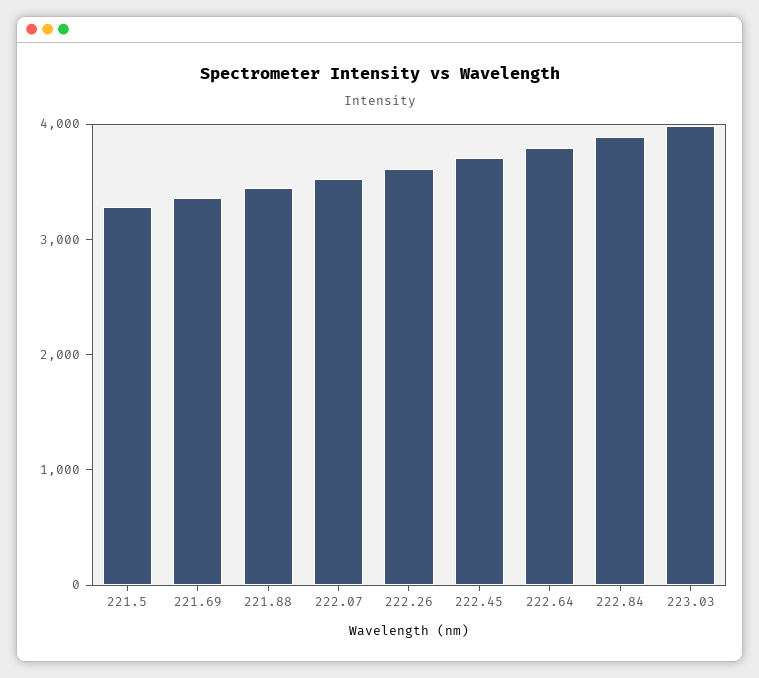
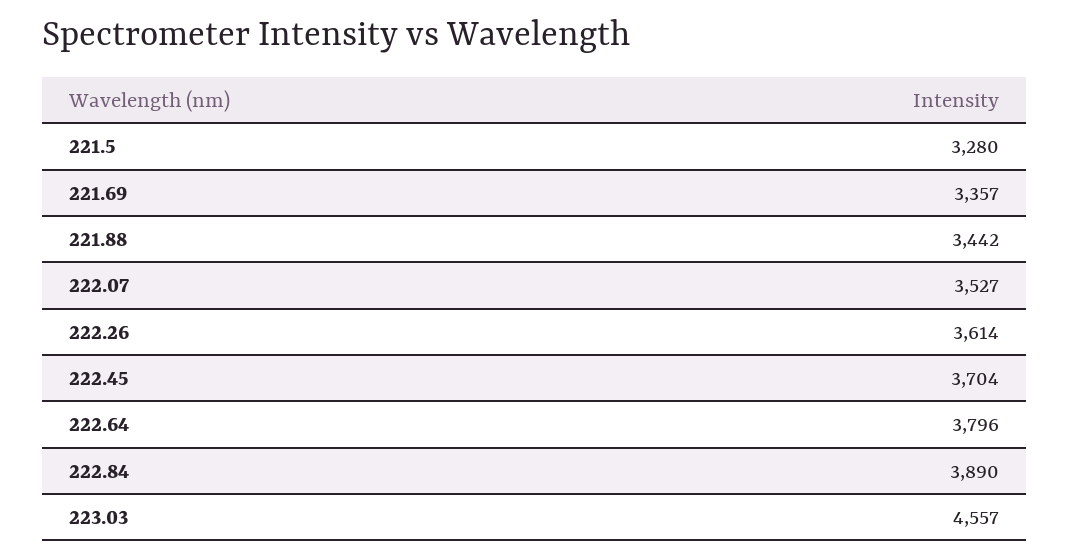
  {
    "221.5": 3280,
    "221.69": 3357,
    "221.88": 3442,
    "222.07": 3527,
    "222.26": 3614,
    "222.45": 3704,
    "222.64": 3796,
    "222.84": 3890,
-   "223.03": 4000
+   "223.03": 4557
  }

